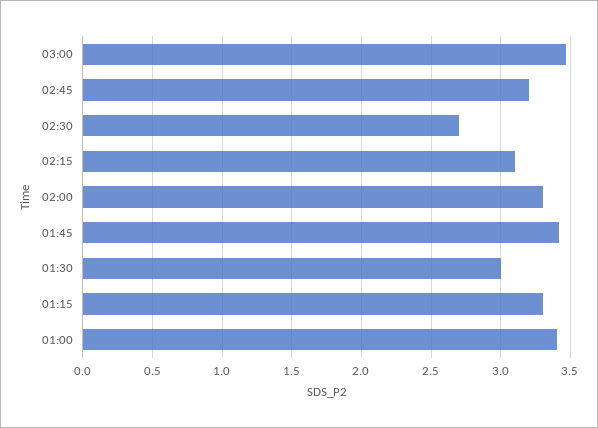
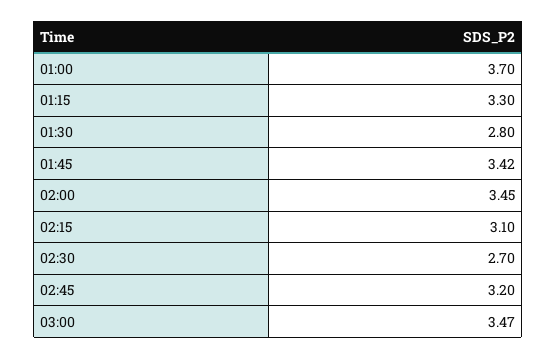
  {
    "03:00": 3.47,
    "02:45": 3.2,
    "02:30": 2.7,
    "02:15": 3.1,
-   "02:00": 3.3,
+   "02:00": 3.45,
    "01:45": 3.42,
-   "01:30": 3,
+   "01:30": 2.8,
    "01:15": 3.3,
-   "01:00": 3.4
+   "01:00": 3.7
  }

